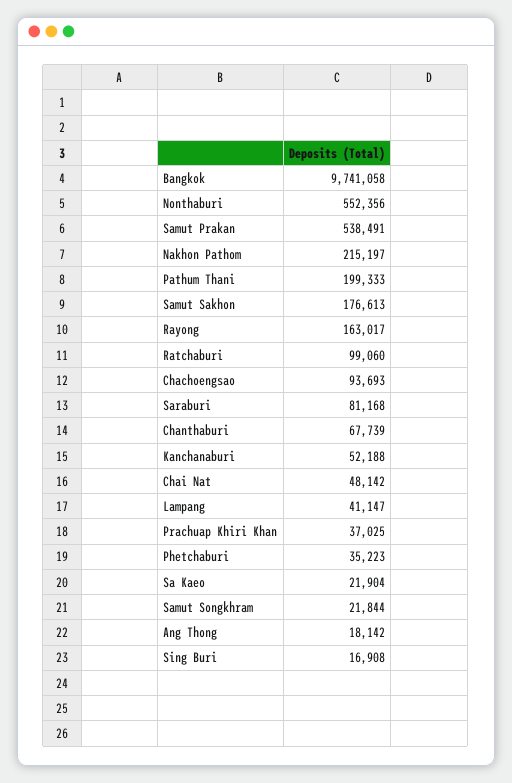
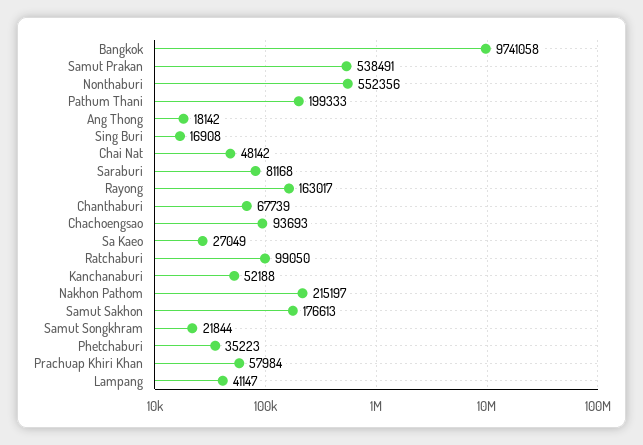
  {
    "Bangkok": 9741058,
    "Nonthaburi": 552356,
    "Samut Prakan": 538491,
    "Nakhon Pathom": 215197,
    "Pathum Thani": 199333,
    "Samut Sakhon": 176613,
    "Rayong": 163017,
-   "Ratchaburi": 99060,
+   "Ratchaburi": 99050,
    "Chachoengsao": 93693,
    "Saraburi": 81168,
    "Chanthaburi": 67739,
    "Kanchanaburi": 52188,
    "Chai Nat": 48142,
    "Lampang": 41147,
-   "Prachuap Khiri Khan": 37025,
+   "Prachuap Khiri Khan": 57984,
    "Phetchaburi": 35223,
-   "Sa Kaeo": 21904,
+   "Sa Kaeo": 27049,
    "Samut Songkhram": 21844,
    "Ang Thong": 18142,
    "Sing Buri": 16908
  }

